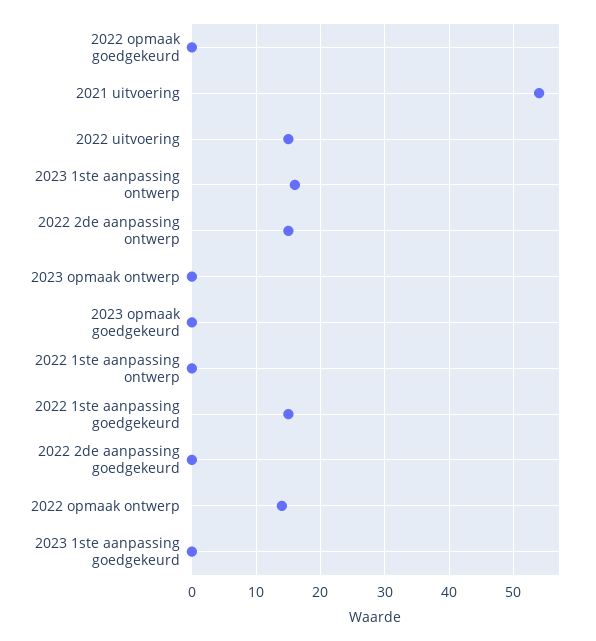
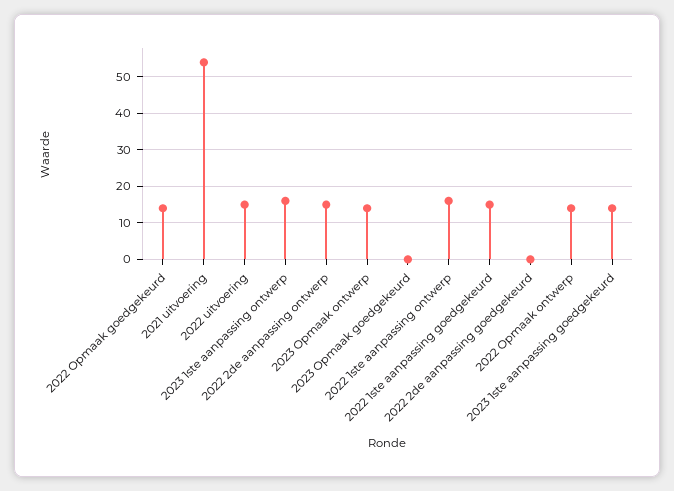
  {
-   "2022 opmaak goedgekeurd": 0,
+   "2022 opmaak goedgekeurd": 15,
    "2021 uitvoering": 54,
    "2022 uitvoering": 15,
    "2023 1ste aanpassing ontwerp": 16,
    "2022 2de aanpassing ontwerp": 15,
-   "2023 opmaak ontwerp": 0,
+   "2023 opmaak ontwerp": 15,
    "2023 opmaak goedgekeurd": 0,
-   "2022 1ste aanpassing ontwerp": 0,
+   "2022 1ste aanpassing ontwerp": 15,
    "2022 1ste aanpassing goedgekeurd": 15,
    "2022 2de aanpassing goedgekeurd": 0,
    "2022 opmaak ontwerp": 14,
-   "2023 1ste aanpassing goedgekeurd": 0
+   "2023 1ste aanpassing goedgekeurd": 15
  }

